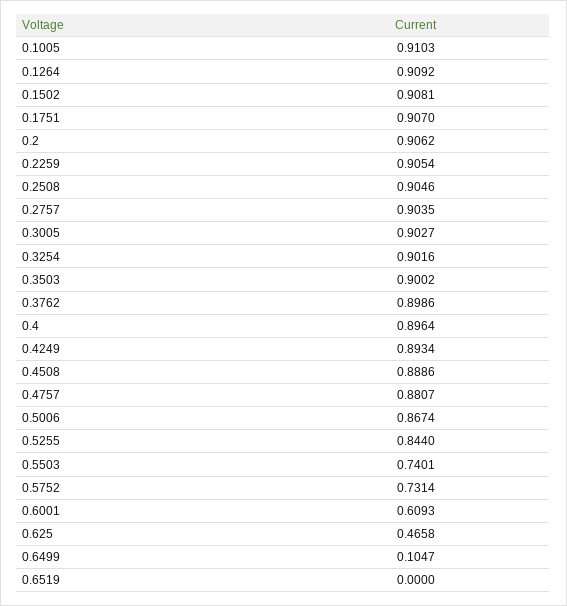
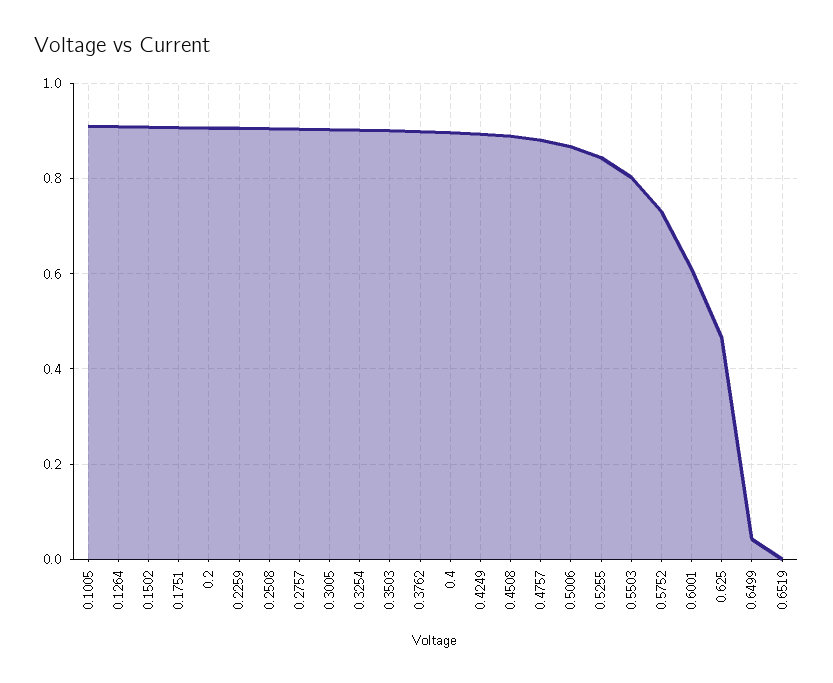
  {
    "0.1005": 0.9103,
    "0.1264": 0.9092,
    "0.1502": 0.9081,
    "0.1751": 0.907,
    "0.2": 0.9062,
    "0.2259": 0.9054,
    "0.2508": 0.9046,
    "0.2757": 0.9035,
    "0.3005": 0.9027,
    "0.3254": 0.9016,
    "0.3503": 0.9002,
    "0.3762": 0.8986,
    "0.4": 0.8964,
    "0.4249": 0.8934,
    "0.4508": 0.8886,
    "0.4757": 0.8807,
    "0.5006": 0.8674,
    "0.5255": 0.844,
-   "0.5503": 0.7401,
+   "0.5503": 0.8,
    "0.5752": 0.7314,
    "0.6001": 0.6093,
    "0.625": 0.4658,
-   "0.6499": 0.1047,
+   "0.6499": 0.04,
    "0.6519": 0
  }

